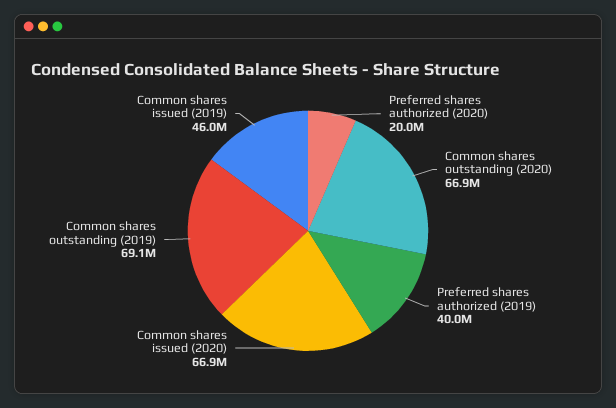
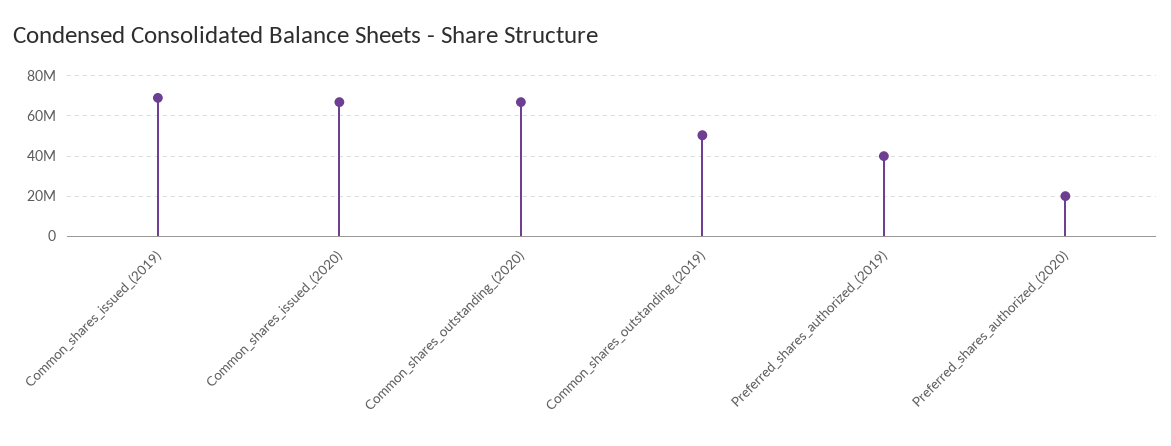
  {
    "Preferred shares authorized (2020)": 20000000,
    "Common shares outstanding (2020)": 66900000,
    "Preferred shares authorized (2019)": 40000000,
    "Common shares issued (2020)": 66900000,
-   "Common shares outstanding (2019)": 69100000,
+   "Common shares outstanding (2019)": 50000000,
-   "Common shares issued (2019)": 46000000
+   "Common shares issued (2019)": 70000000
  }

